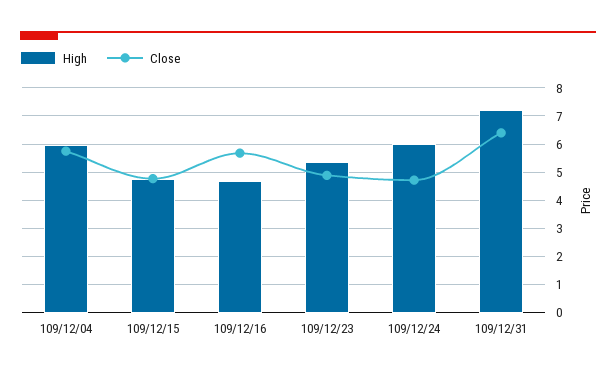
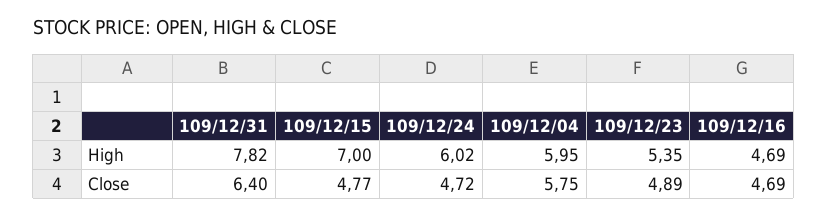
  {
    "High": {
      "109/12/04": 5.95,
-     "109/12/15": 4.75,
+     "109/12/15": 7,
      "109/12/16": 4.69,
      "109/12/23": 5.35,
      "109/12/24": 6.02,
-     "109/12/31": 7.25
+     "109/12/31": 7.82
    },
    "Close": {
      "109/12/04": 5.75,
      "109/12/15": 4.77,
-     "109/12/16": 5.75,
+     "109/12/16": 4.69,
      "109/12/23": 4.89,
      "109/12/24": 4.72,
      "109/12/31": 6.4
    }
  }

